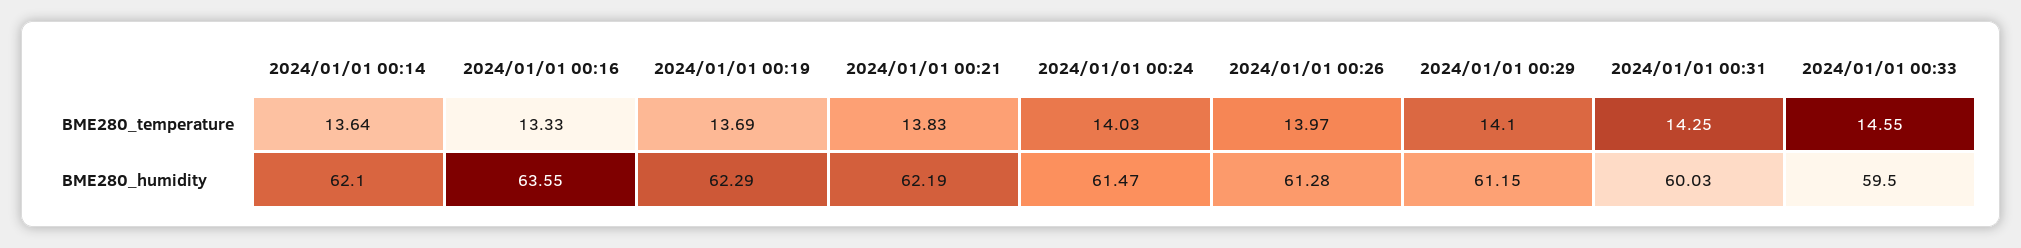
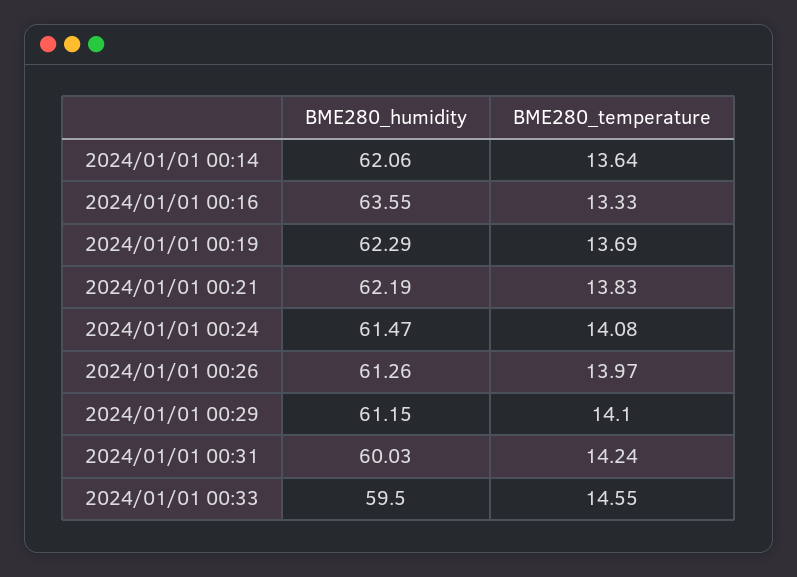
  {
    "2024/01/01 00:14": {
      "BME280_temperature": 13.64,
-     "BME280_humidity": 62.1
+     "BME280_humidity": 62.06
    },
    "2024/01/01 00:16": {
      "BME280_temperature": 13.33,
      "BME280_humidity": 63.55
    },
    "2024/01/01 00:19": {
      "BME280_temperature": 13.69,
      "BME280_humidity": 62.29
    },
    "2024/01/01 00:21": {
      "BME280_temperature": 13.83,
      "BME280_humidity": 62.19
    },
    "2024/01/01 00:24": {
-     "BME280_temperature": 14.03,
+     "BME280_temperature": 14.08,
      "BME280_humidity": 61.47
    },
    "2024/01/01 00:26": {
      "BME280_temperature": 13.97,
-     "BME280_humidity": 61.28
+     "BME280_humidity": 61.26
    },
    "2024/01/01 00:29": {
      "BME280_temperature": 14.1,
      "BME280_humidity": 61.15
    },
    "2024/01/01 00:31": {
-     "BME280_temperature": 14.25,
+     "BME280_temperature": 14.24,
      "BME280_humidity": 60.03
    },
    "2024/01/01 00:33": {
      "BME280_temperature": 14.55,
      "BME280_humidity": 59.5
    }
  }

